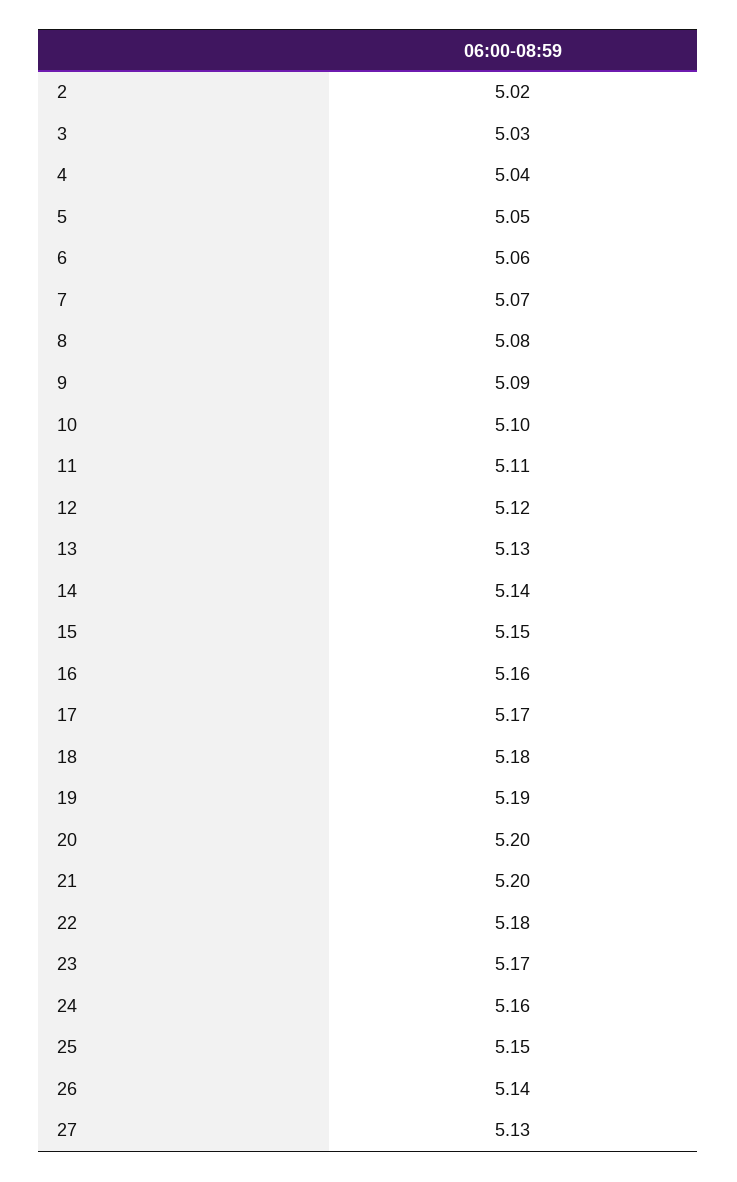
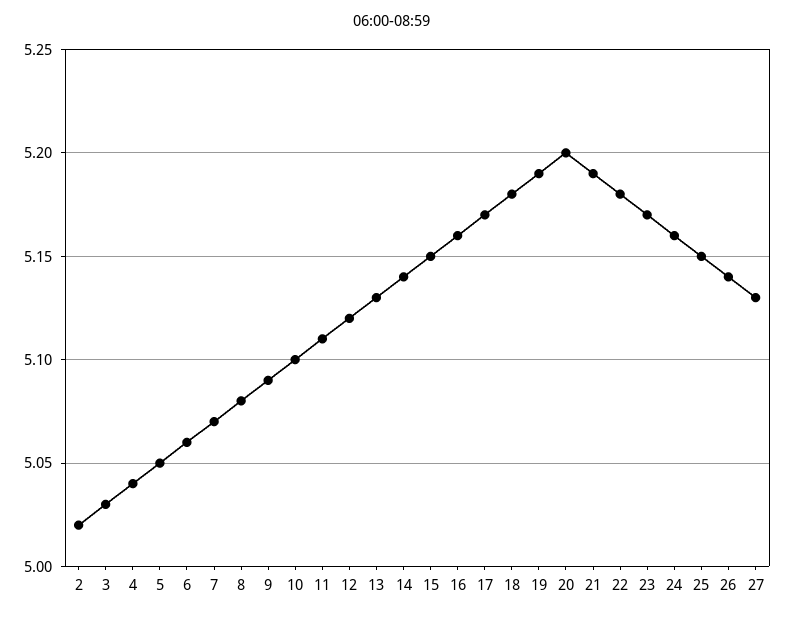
  {
    "2": 5.02,
    "3": 5.03,
    "4": 5.04,
    "5": 5.05,
    "6": 5.06,
    "7": 5.07,
    "8": 5.08,
    "9": 5.09,
    "10": 5.1,
    "11": 5.11,
    "12": 5.12,
    "13": 5.13,
    "14": 5.14,
    "15": 5.15,
    "16": 5.16,
    "17": 5.17,
    "18": 5.18,
    "19": 5.19,
    "20": 5.2,
-   "21": 5.2,
+   "21": 5.19,
    "22": 5.18,
    "23": 5.17,
    "24": 5.16,
    "25": 5.15,
    "26": 5.14,
    "27": 5.13
  }

